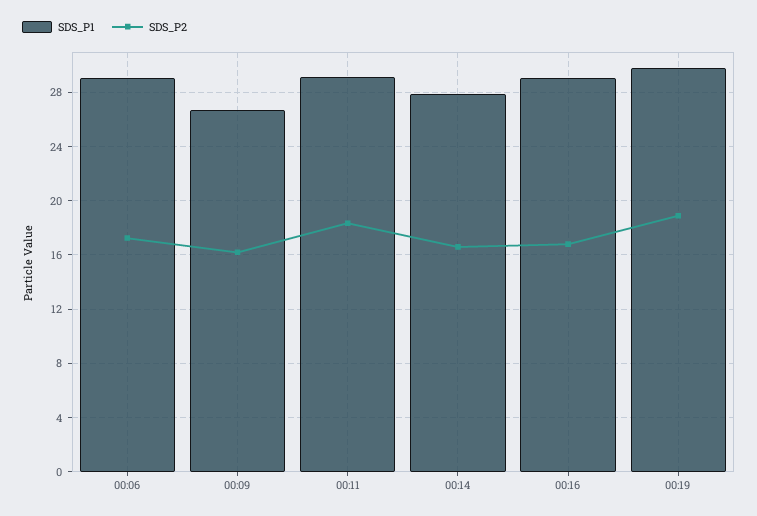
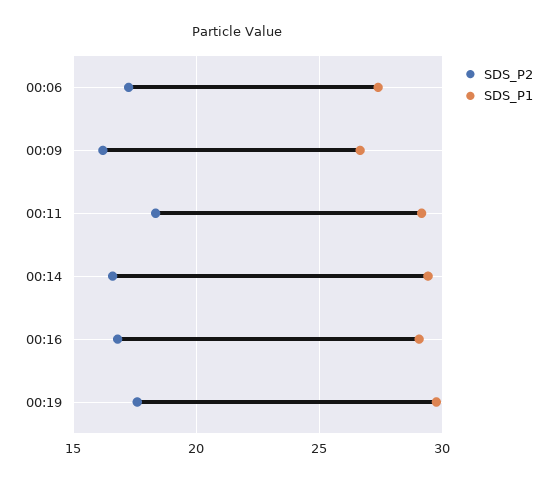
  {
    "SDS_P1": {
-     "00:06": 29,
+     "00:06": 27.5,
      "00:09": 26.5,
      "00:11": 29,
-     "00:14": 28,
+     "00:14": 29.5,
      "00:16": 29,
      "00:19": 30
    },
    "SDS_P2": {
      "00:06": 17.5,
      "00:09": 16,
      "00:11": 18.5,
      "00:14": 16.5,
      "00:16": 17,
-     "00:19": 19
+     "00:19": 17.5
    }
  }

